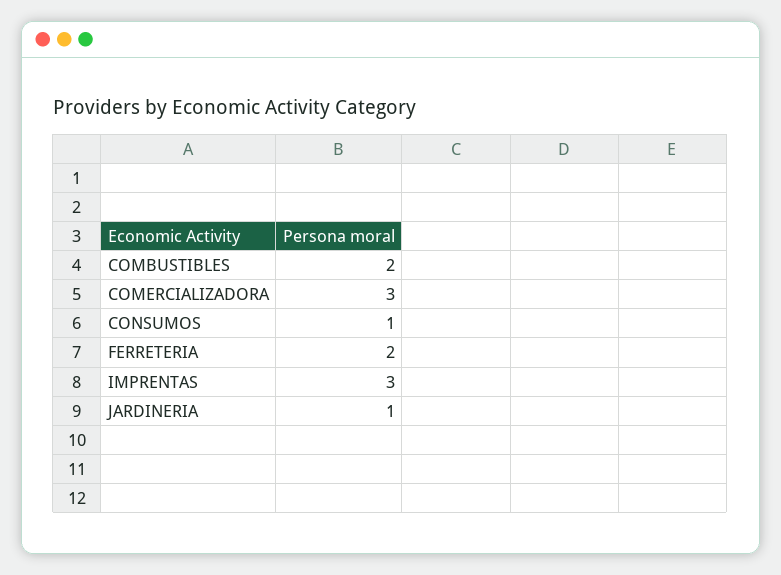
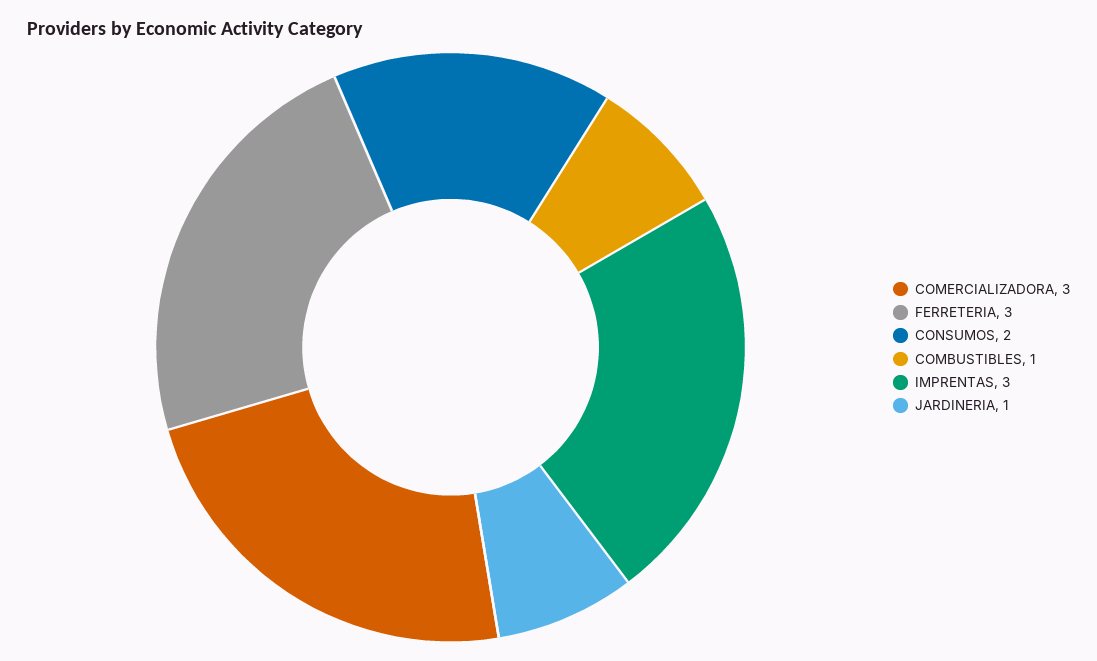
  {
-   "COMBUSTIBLES": 2,
+   "COMBUSTIBLES": 1,
    "COMERCIALIZADORA": 3,
-   "CONSUMOS": 1,
+   "CONSUMOS": 2,
-   "FERRETERIA": 2,
+   "FERRETERIA": 3,
    "IMPRENTAS": 3,
    "JARDINERIA": 1
  }

